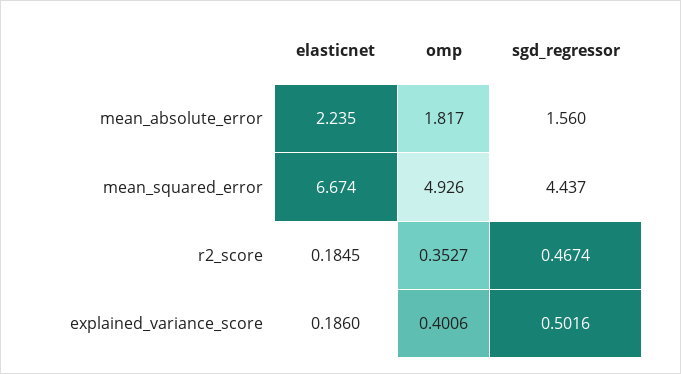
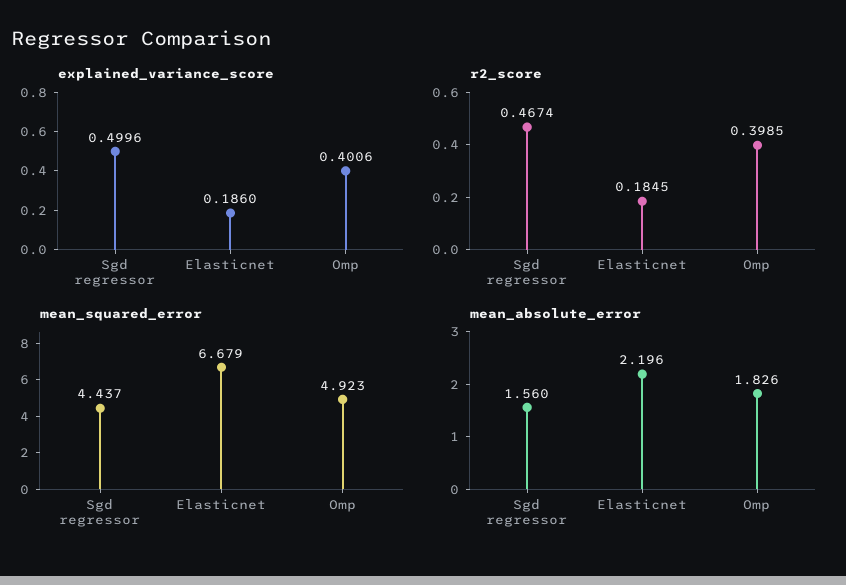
  {
    "mean_absolute_error": {
-     "elasticnet": 2.235,
+     "elasticnet": 2.196,
-     "omp": 1.817,
+     "omp": 1.826,
      "sgd_regressor": 1.56
    },
    "mean_squared_error": {
-     "elasticnet": 6.674,
+     "elasticnet": 6.679,
-     "omp": 4.926,
+     "omp": 4.923,
      "sgd_regressor": 4.437
    },
    "r2_score": {
      "elasticnet": 0.1845,
-     "omp": 0.3527,
+     "omp": 0.3985,
      "sgd_regressor": 0.4674
    },
    "explained_variance_score": {
      "elasticnet": 0.186,
      "omp": 0.4006,
-     "sgd_regressor": 0.5016
+     "sgd_regressor": 0.4996
    }
  }

